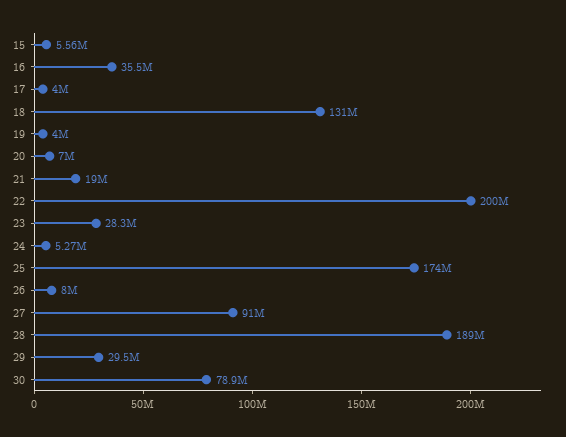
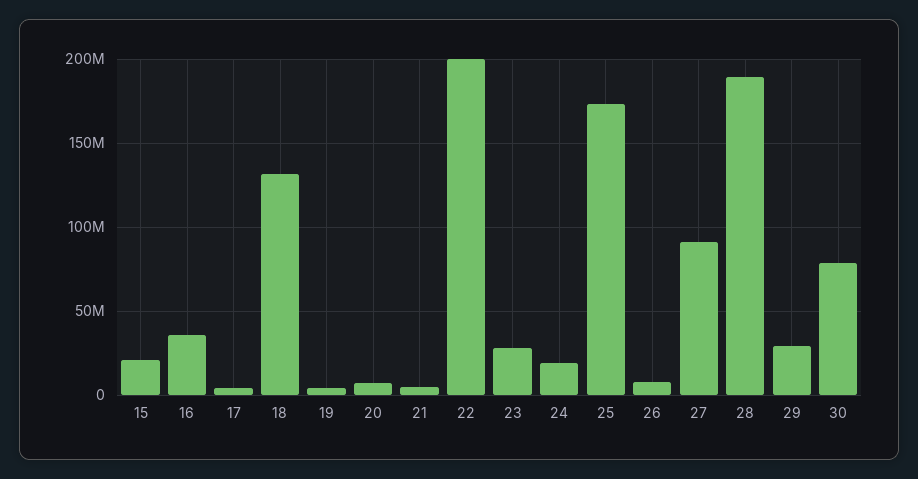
  {
-   "15": 5560000,
+   "15": 20000000,
    "16": 35500000,
    "17": 4000000,
    "18": 131000000,
    "19": 4000000,
    "20": 7000000,
-   "21": 19000000,
+   "21": 5000000,
    "22": 200000000,
    "23": 28300000,
-   "24": 5270000,
+   "24": 20000000,
    "25": 174000000,
    "26": 8000000,
    "27": 91000000,
    "28": 189000000,
    "29": 29500000,
    "30": 78900000
  }

